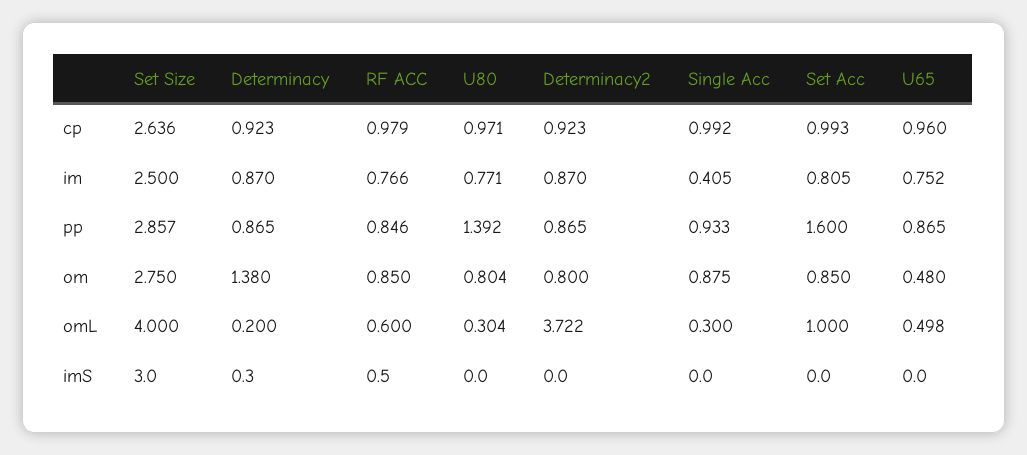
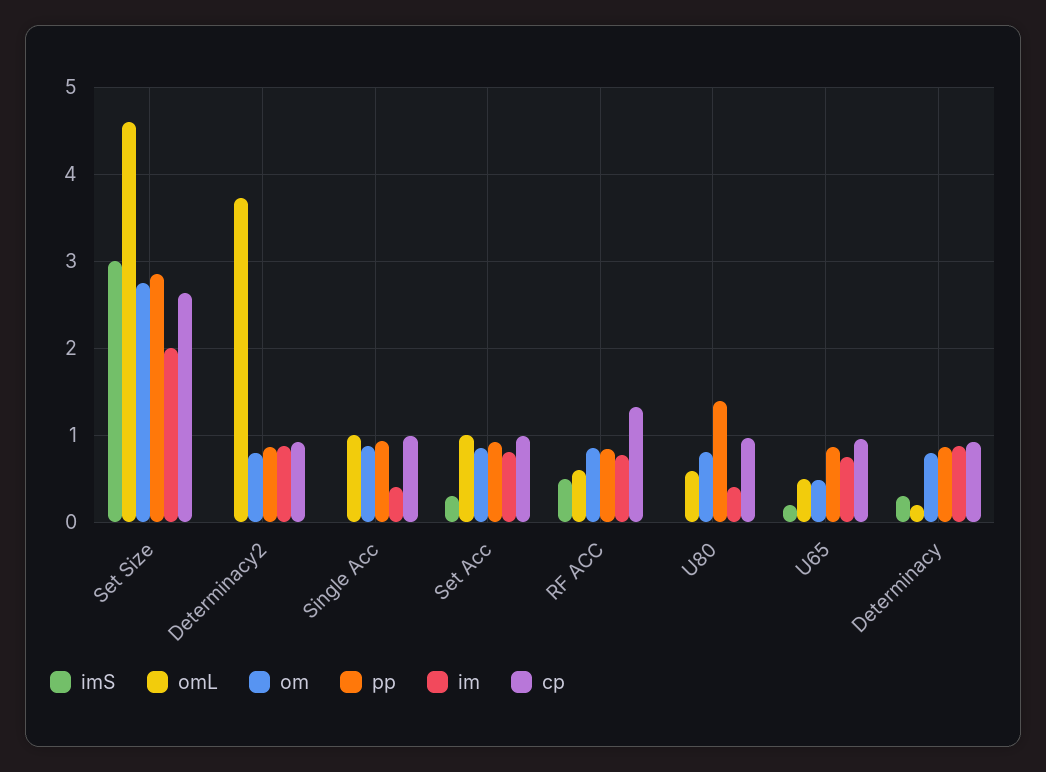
  {
    "cp": {
      "Set Size": 2.636,
      "Determinacy": 0.923,
-     "RF ACC": 0.979,
+     "RF ACC": 1.3,
      "U80": 0.971,
      "Determinacy2": 0.923,
      "Single Acc": 0.992,
      "Set Acc": 0.993,
      "U65": 0.96
    },
    "im": {
-     "Set Size": 2.5,
+     "Set Size": 2,
      "Determinacy": 0.87,
      "RF ACC": 0.766,
-     "U80": 0.771,
+     "U80": 0.4,
      "Determinacy2": 0.87,
      "Single Acc": 0.405,
      "Set Acc": 0.805,
      "U65": 0.752
    },
    "pp": {
      "Set Size": 2.857,
      "Determinacy": 0.865,
      "RF ACC": 0.846,
      "U80": 1.392,
      "Determinacy2": 0.865,
      "Single Acc": 0.933,
-     "Set Acc": 1.6,
+     "Set Acc": 0.9,
      "U65": 0.865
    },
    "om": {
      "Set Size": 2.75,
-     "Determinacy": 1.38,
+     "Determinacy": 0.8,
      "RF ACC": 0.85,
      "U80": 0.804,
      "Determinacy2": 0.8,
      "Single Acc": 0.875,
      "Set Acc": 0.85,
      "U65": 0.48
    },
    "omL": {
-     "Set Size": 4,
+     "Set Size": 4.6,
      "Determinacy": 0.2,
      "RF ACC": 0.6,
-     "U80": 0.304,
+     "U80": 0.6,
      "Determinacy2": 3.722,
-     "Single Acc": 0.3,
+     "Single Acc": 1,
      "Set Acc": 1,
      "U65": 0.498
    },
    "imS": {
      "Set Size": 3,
      "Determinacy": 0.3,
      "RF ACC": 0.5,
      "U80": 0,
      "Determinacy2": 0,
      "Single Acc": 0,
-     "Set Acc": 0,
+     "Set Acc": 0.3,
-     "U65": 0
+     "U65": 0.2
    }
  }

